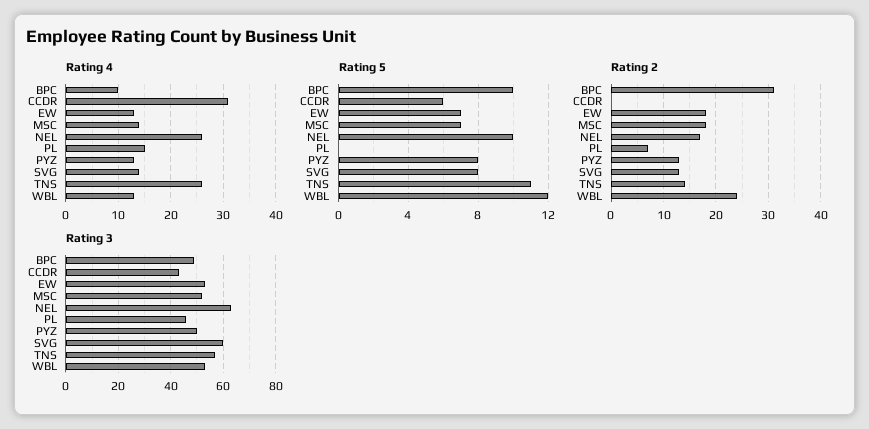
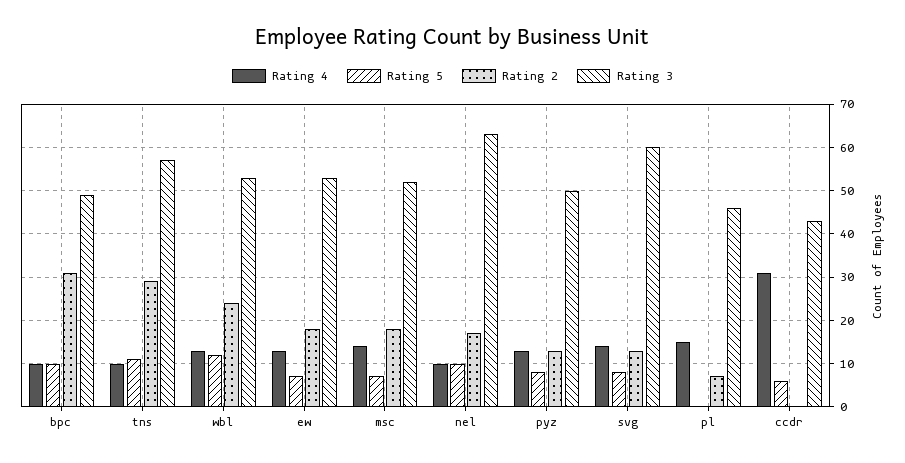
  {
    "Rating 4": {
      "BPC": 10,
      "CCDR": 30,
      "EW": 15,
      "MSC": 15,
-     "NEL": 25,
+     "NEL": 10,
      "PL": 15,
      "PYZ": 15,
      "SVG": 15,
-     "TNS": 25,
+     "TNS": 10,
      "WBL": 15
    },
    "Rating 5": {
      "BPC": 10,
      "CCDR": 6,
      "EW": 7,
      "MSC": 7,
      "NEL": 10,
      "PL": 0,
      "PYZ": 8,
      "SVG": 8,
      "TNS": 11,
      "WBL": 12
    },
    "Rating 2": {
      "BPC": 30,
      "CCDR": 0,
      "EW": 20,
      "MSC": 20,
      "NEL": 15,
      "PL": 5,
      "PYZ": 15,
      "SVG": 15,
-     "TNS": 15,
+     "TNS": 30,
      "WBL": 25
    },
    "Rating 3": {
      "BPC": 50,
      "CCDR": 45,
      "EW": 55,
      "MSC": 50,
      "NEL": 65,
      "PL": 45,
      "PYZ": 50,
      "SVG": 60,
      "TNS": 55,
      "WBL": 55
    }
  }

